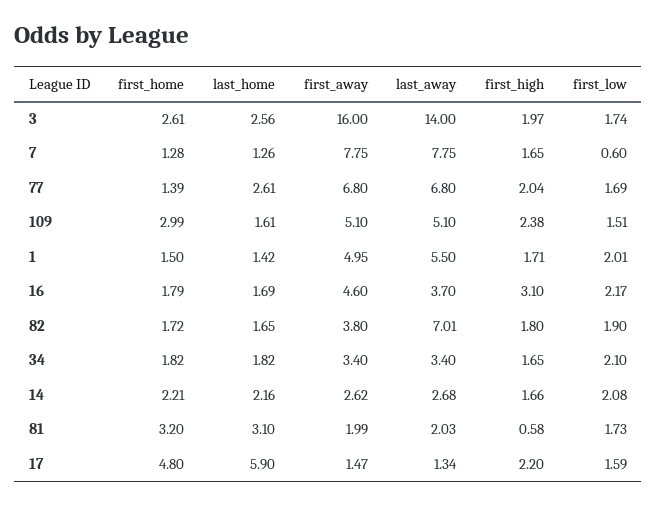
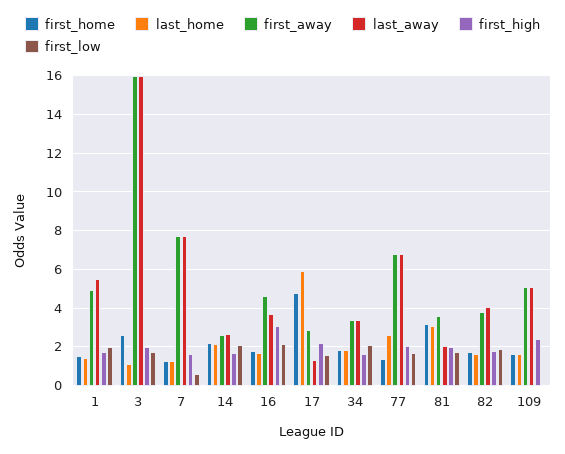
  {
    "first_home": {
      "3": 2.61,
      "7": 1.28,
      "77": 1.39,
-     "109": 2.99,
+     "109": 1.5,
      "1": 1.5,
      "16": 1.79,
      "82": 1.72,
      "34": 1.82,
      "14": 2.21,
      "81": 3.2,
      "17": 4.8
    },
    "last_home": {
-     "3": 2.56,
+     "3": 1,
      "7": 1.26,
      "77": 2.61,
      "109": 1.61,
      "1": 1.42,
      "16": 1.69,
      "82": 1.65,
      "34": 1.82,
      "14": 2.16,
      "81": 3.1,
      "17": 5.9
    },
    "first_away": {
      "3": 16,
      "7": 7.75,
      "77": 6.8,
      "109": 5.1,
      "1": 4.95,
      "16": 4.6,
      "82": 3.8,
      "34": 3.4,
      "14": 2.62,
-     "81": 1.99,
+     "81": 3.5,
-     "17": 1.47
+     "17": 3
    },
    "last_away": {
-     "3": 14,
+     "3": 16,
      "7": 7.75,
      "77": 6.8,
      "109": 5.1,
      "1": 5.5,
      "16": 3.7,
-     "82": 7.01,
+     "82": 4,
      "34": 3.4,
      "14": 2.68,
      "81": 2.03,
      "17": 1.34
    },
    "first_high": {
      "3": 1.97,
      "7": 1.65,
      "77": 2.04,
      "109": 2.38,
      "1": 1.71,
      "16": 3.1,
      "82": 1.8,
      "34": 1.65,
      "14": 1.66,
-     "81": 0.58,
+     "81": 2,
      "17": 2.2
    },
    "first_low": {
      "3": 1.74,
      "7": 0.6,
      "77": 1.69,
-     "109": 1.51,
+     "109": 0,
      "1": 2.01,
      "16": 2.17,
      "82": 1.9,
      "34": 2.1,
      "14": 2.08,
      "81": 1.73,
      "17": 1.59
    }
  }

